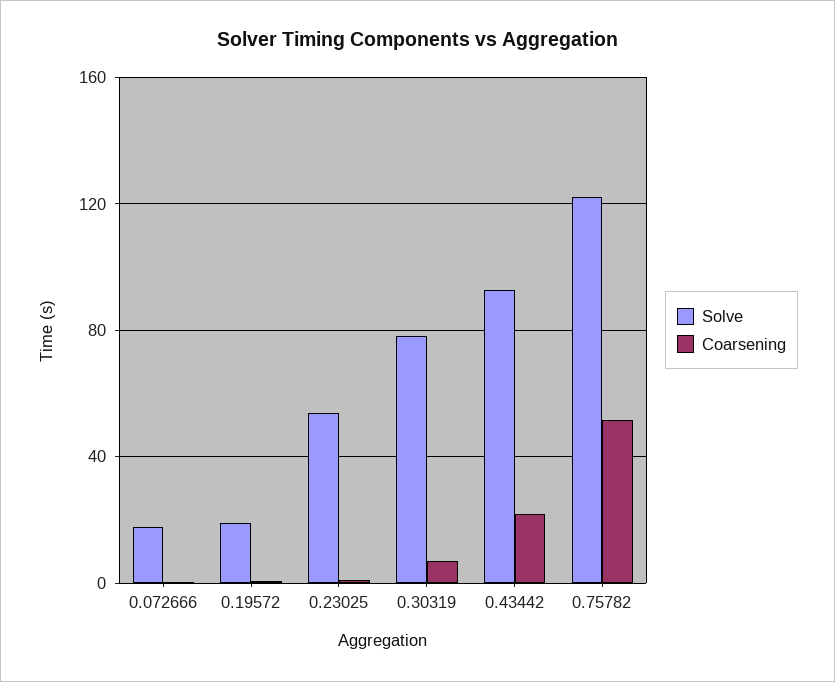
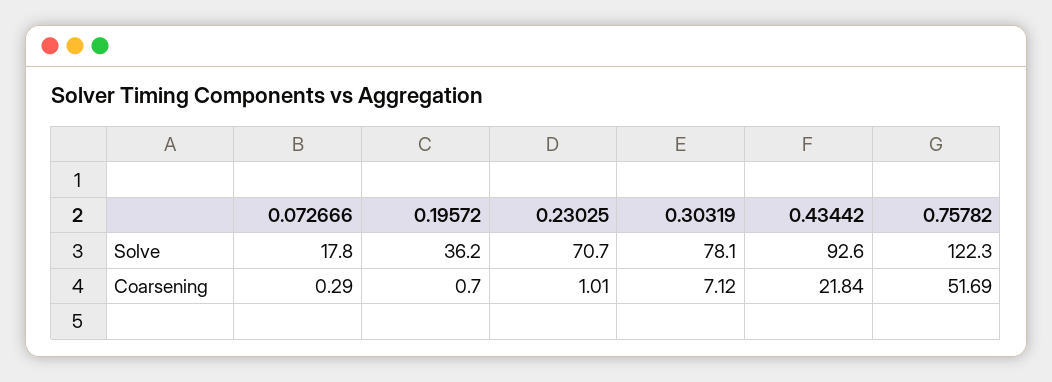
  {
    "Solve": {
      "0.072666": 17.8,
-     "0.19572": 20,
+     "0.19572": 36.2,
-     "0.23025": 55,
+     "0.23025": 70.7,
      "0.30319": 78.1,
      "0.43442": 92.6,
      "0.75782": 122.3
    },
    "Coarsening": {
      "0.072666": 0.29,
      "0.19572": 0.7,
      "0.23025": 1.01,
      "0.30319": 7.12,
      "0.43442": 21.84,
      "0.75782": 51.69
    }
  }

